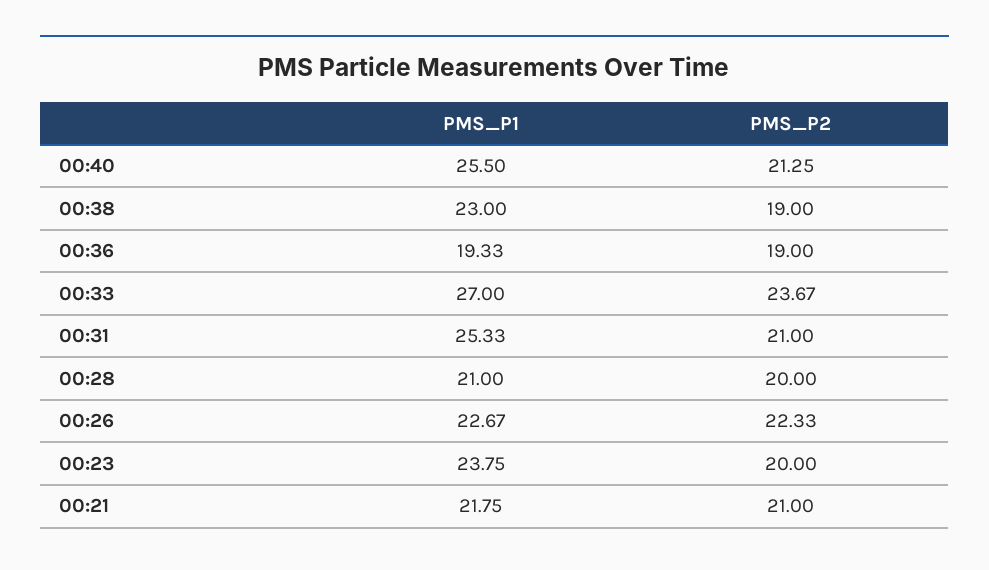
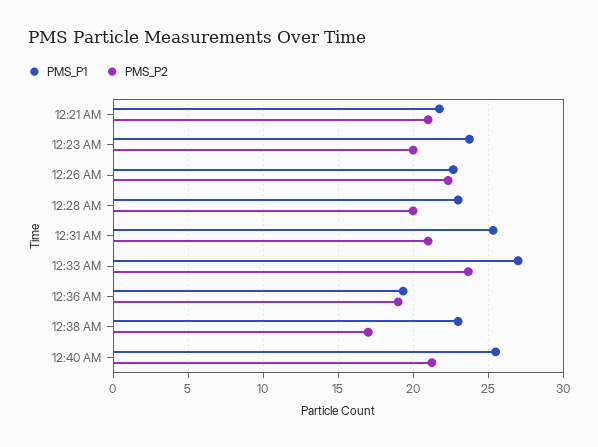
  {
    "PMS_P1": {
      "00:40": 25.5,
      "00:38": 23,
      "00:36": 19.33,
      "00:33": 27,
      "00:31": 25.33,
-     "00:28": 21,
+     "00:28": 23,
      "00:26": 22.67,
      "00:23": 23.75,
      "00:21": 21.75
    },
    "PMS_P2": {
      "00:40": 21.25,
-     "00:38": 19,
+     "00:38": 17,
      "00:36": 19,
      "00:33": 23.67,
      "00:31": 21,
      "00:28": 20,
      "00:26": 22.33,
      "00:23": 20,
      "00:21": 21
    }
  }

